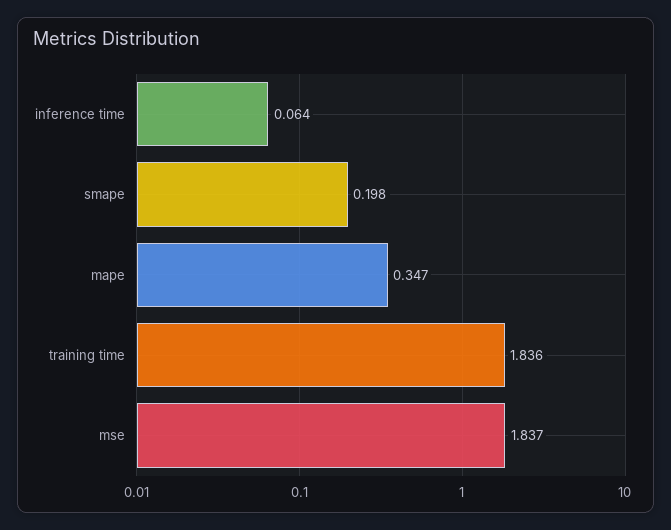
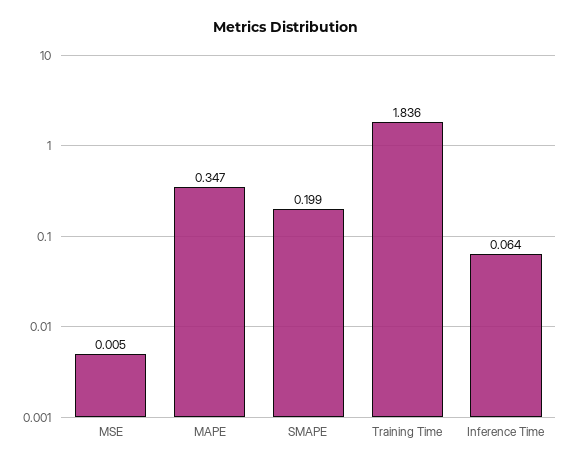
  {
    "inference time": 0.064,
-   "smape": 0.198,
+   "smape": 0.199,
    "mape": 0.347,
    "training time": 1.836,
-   "mse": 1.837
+   "mse": 0.005
  }

